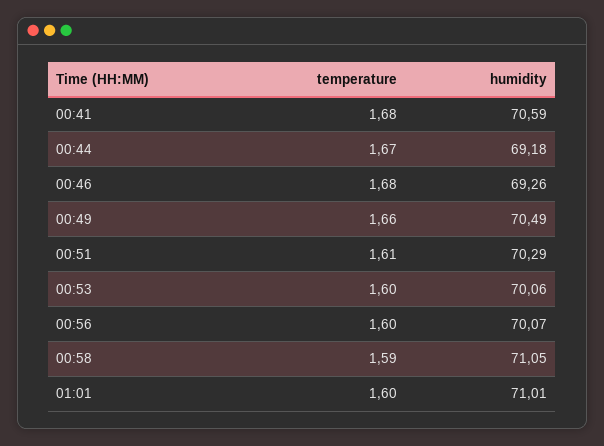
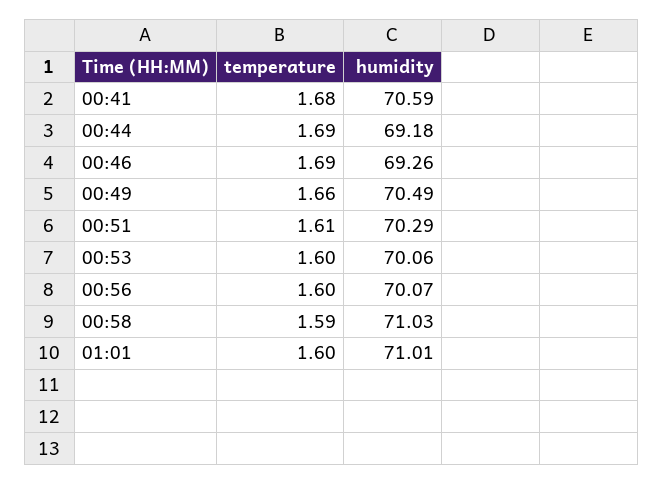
  {
    "temperature": {
      "00:41": 1.68,
-     "00:44": 1.67,
+     "00:44": 1.69,
-     "00:46": 1.68,
+     "00:46": 1.69,
      "00:49": 1.66,
      "00:51": 1.61,
      "00:53": 1.6,
      "00:56": 1.6,
      "00:58": 1.59,
      "01:01": 1.6
    },
    "humidity": {
      "00:41": 70.59,
      "00:44": 69.18,
      "00:46": 69.26,
      "00:49": 70.49,
      "00:51": 70.29,
      "00:53": 70.06,
      "00:56": 70.07,
-     "00:58": 71.05,
+     "00:58": 71.03,
      "01:01": 71.01
    }
  }

